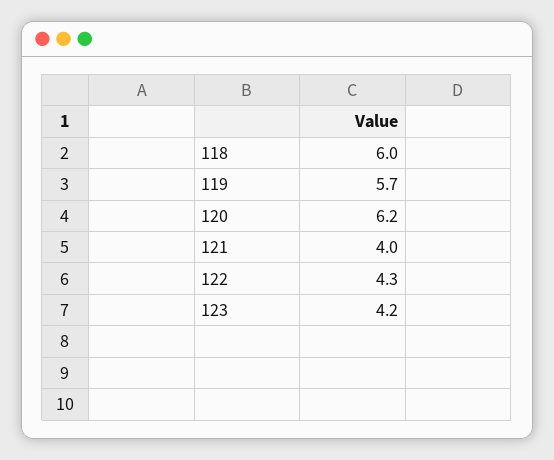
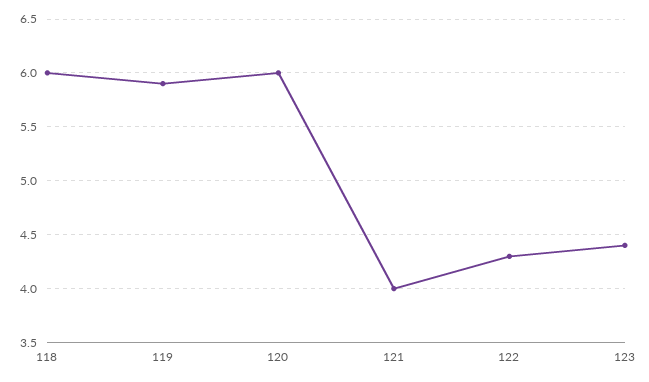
  {
    "118": 6,
-   "119": 5.7,
+   "119": 5.9,
-   "120": 6.2,
+   "120": 6,
    "121": 4,
    "122": 4.3,
-   "123": 4.2
+   "123": 4.4
  }

